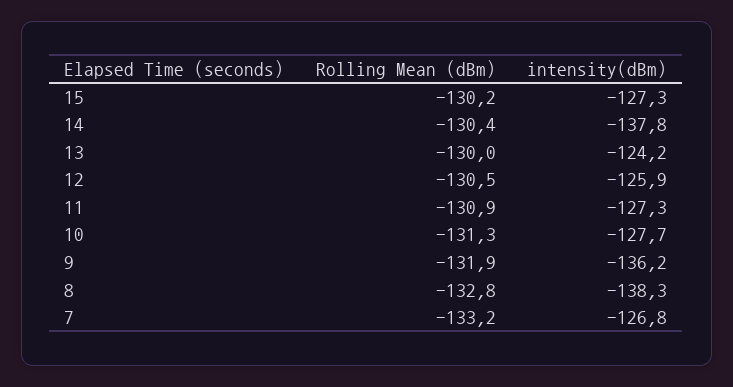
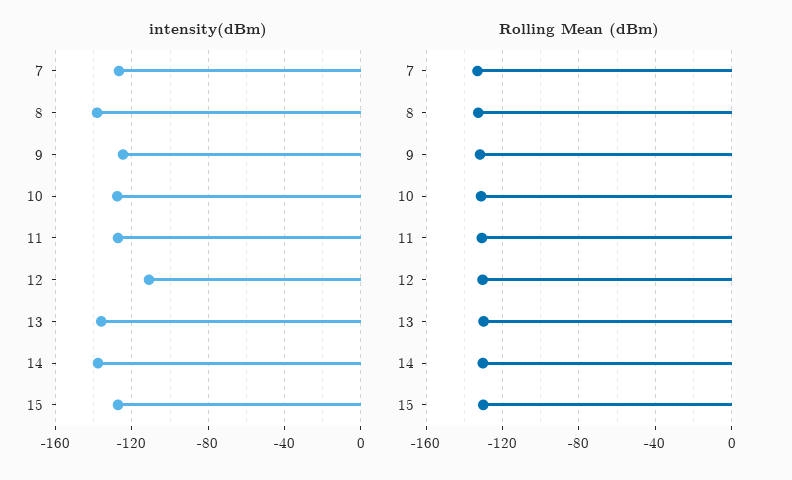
  {
    "Rolling Mean (dBm)": {
      "15": -130.2,
      "14": -130.4,
      "13": -130,
      "12": -130.5,
      "11": -130.9,
      "10": -131.3,
      "9": -131.9,
      "8": -132.8,
      "7": -133.2
    },
    "intensity(dBm)": {
      "15": -127.3,
      "14": -137.8,
-     "13": -124.2,
+     "13": -135,
-     "12": -125.9,
+     "12": -110,
      "11": -127.3,
      "10": -127.7,
-     "9": -136.2,
+     "9": -125,
      "8": -138.3,
      "7": -126.8
    }
  }

